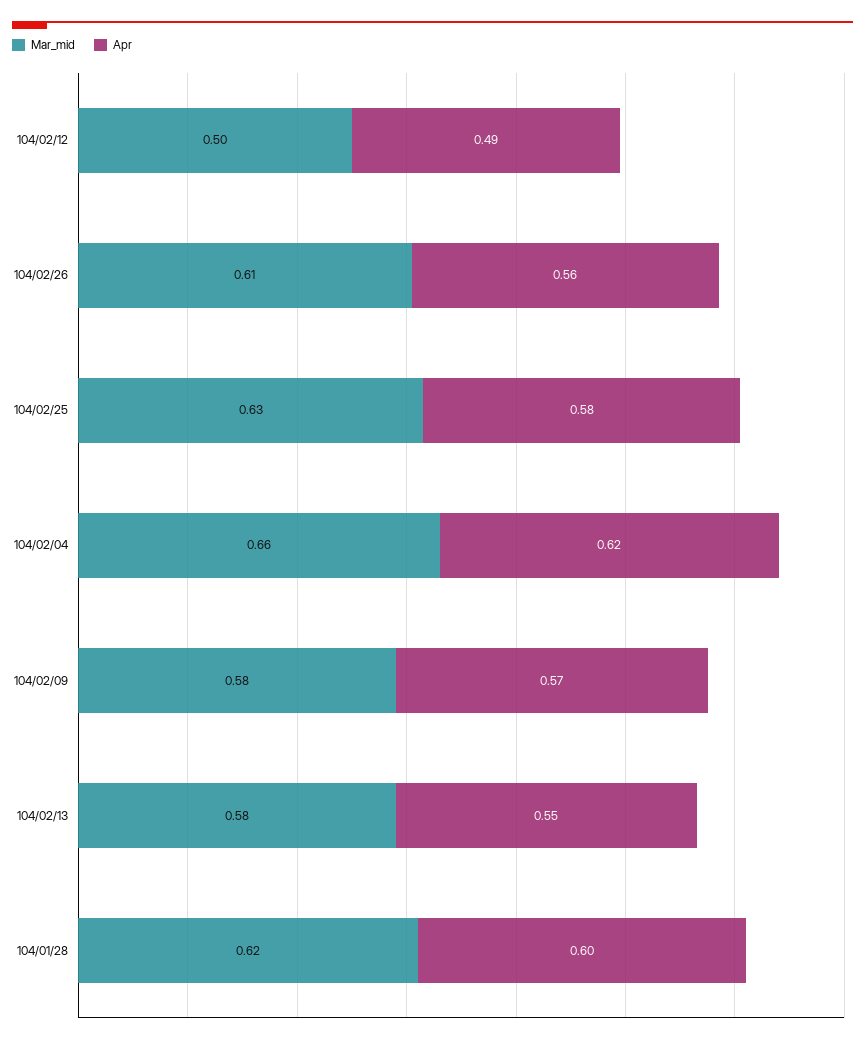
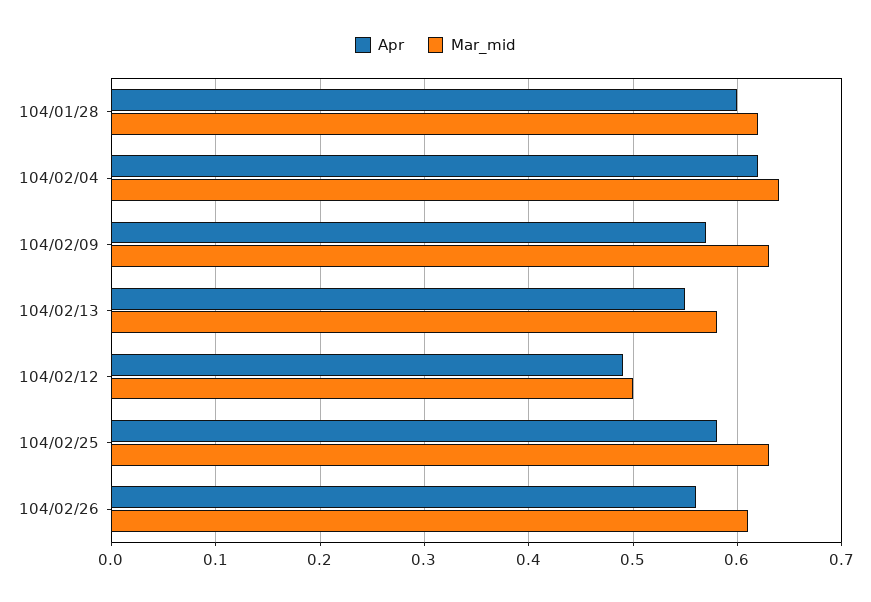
  {
    "Mar_mid": {
      "104/02/12": 0.5,
      "104/02/26": 0.61,
      "104/02/25": 0.63,
-     "104/02/04": 0.66,
+     "104/02/04": 0.64,
-     "104/02/09": 0.58,
+     "104/02/09": 0.63,
      "104/02/13": 0.58,
      "104/01/28": 0.62
    },
    "Apr": {
      "104/02/12": 0.49,
      "104/02/26": 0.56,
      "104/02/25": 0.58,
      "104/02/04": 0.62,
      "104/02/09": 0.57,
      "104/02/13": 0.55,
      "104/01/28": 0.6
    }
  }

